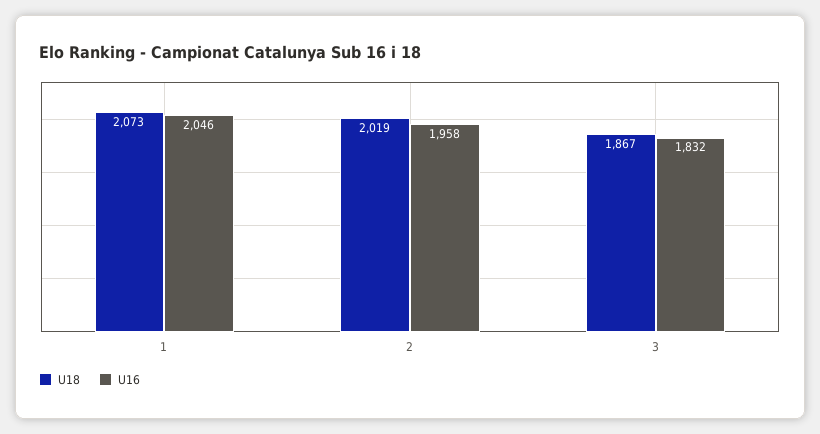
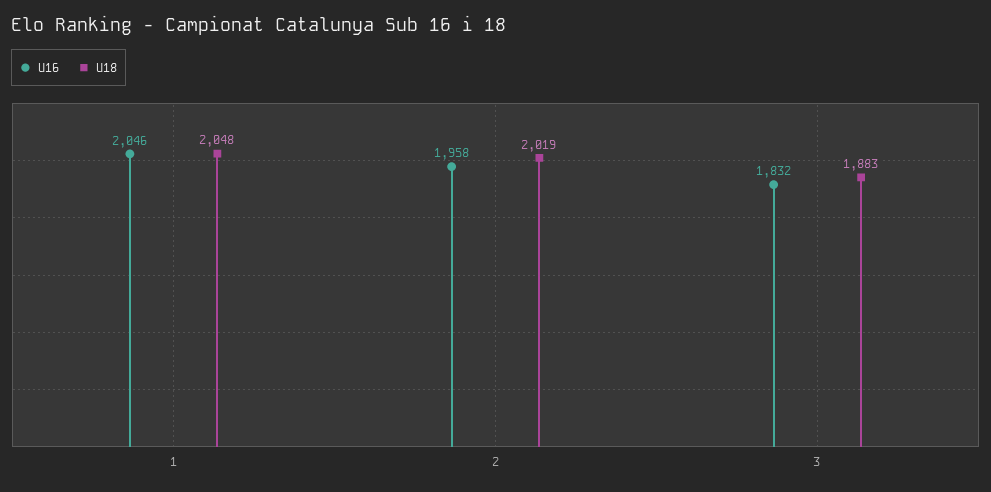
  {
    "U18": {
-     "1": 2073,
+     "1": 2048,
      "2": 2019,
-     "3": 1867
+     "3": 1883
    },
    "U16": {
      "1": 2046,
      "2": 1958,
      "3": 1832
    }
  }

